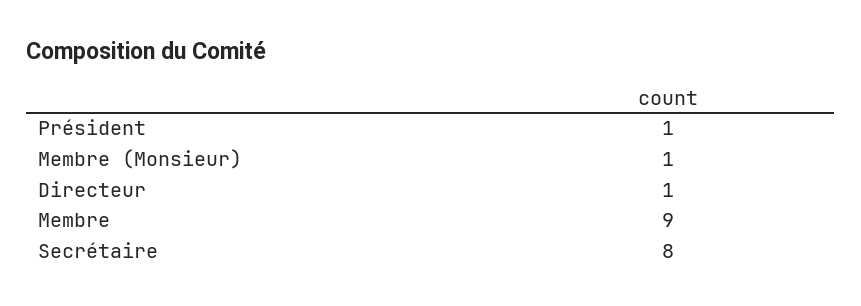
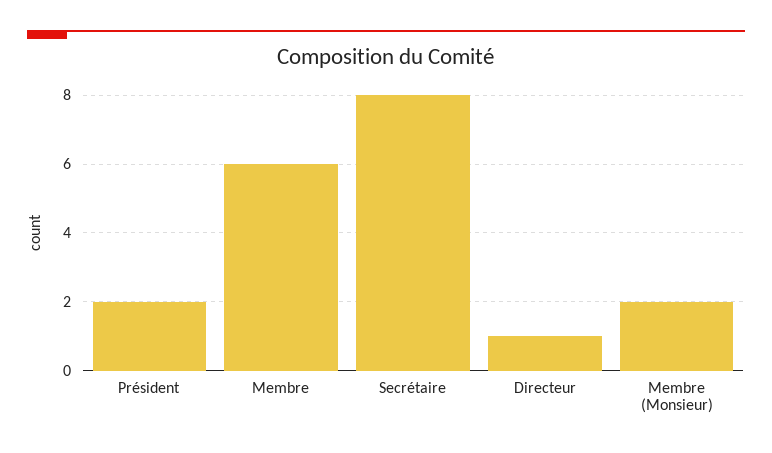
  {
-   "Président": 1,
+   "Président": 2,
-   "Membre (Monsieur)": 1,
+   "Membre (Monsieur)": 2,
    "Directeur": 1,
-   "Membre": 9,
+   "Membre": 6,
    "Secrétaire": 8
  }

